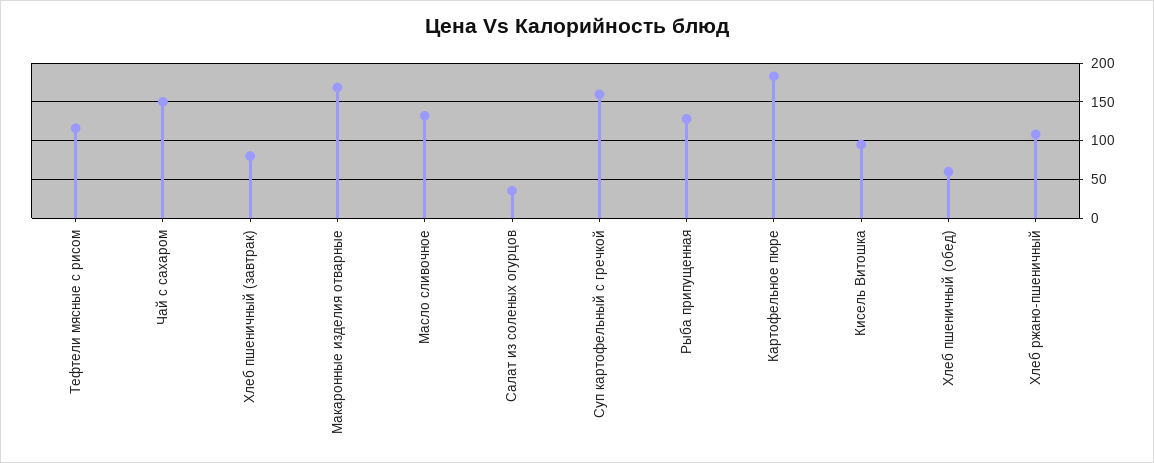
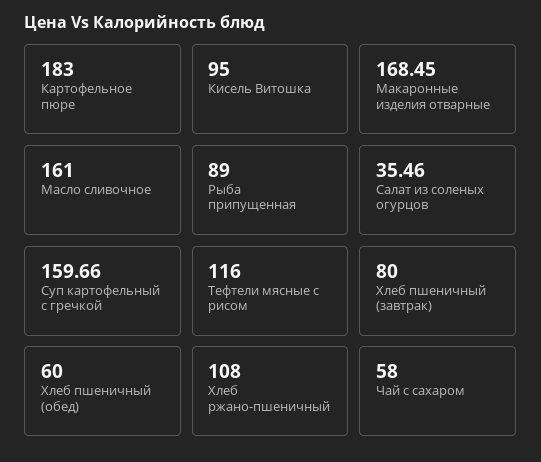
  {
    "Тефтели мясные с рисом": 116,
-   "Чай с сахаром": 150,
+   "Чай с сахаром": 58,
    "Хлеб пшеничный (завтрак)": 80,
    "Макаронные изделия отварные": 168.45,
-   "Масло сливочное": 130,
+   "Масло сливочное": 161,
    "Салат из соленых огурцов": 35.46,
    "Суп картофельный с гречкой": 159.66,
-   "Рыба припущенная": 130,
+   "Рыба припущенная": 89,
    "Картофельное пюре": 183,
    "Кисель Витошка": 95,
    "Хлеб пшеничный (обед)": 60,
    "Хлеб ржано-пшеничный": 108
  }

